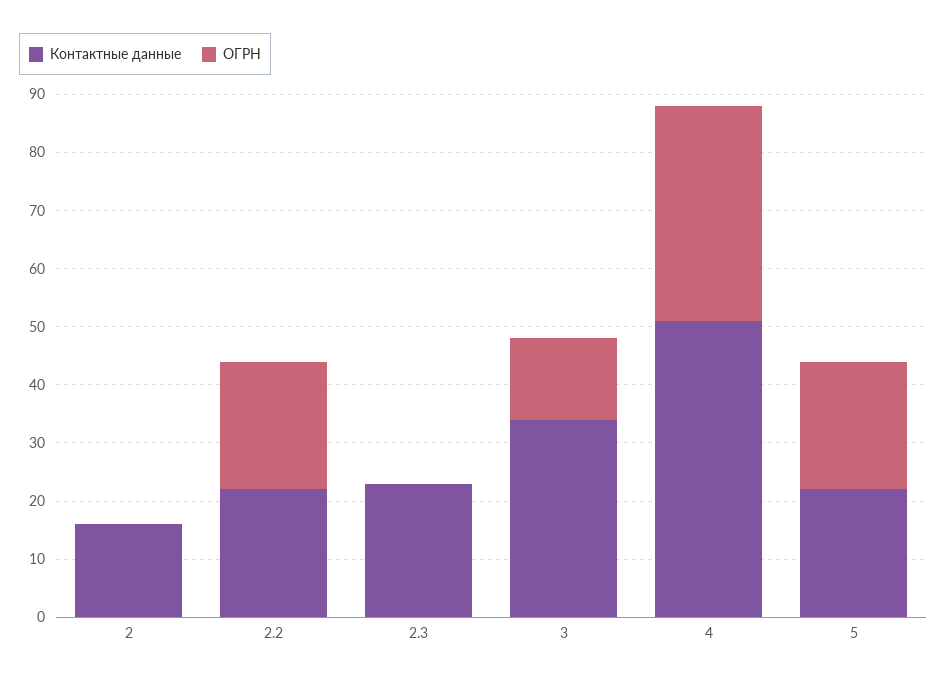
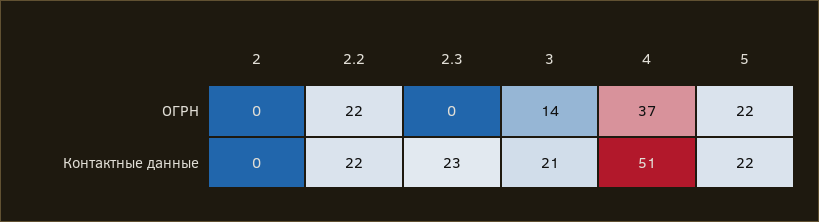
  {
    "Контактные данные": {
-     "2": 15,
+     "2": 0,
      "2.2": 22,
      "2.3": 23,
-     "3": 35,
+     "3": 21,
      "4": 51,
      "5": 22
    },
    "ОГРН": {
      "2": 0,
      "2.2": 22,
      "2.3": 0,
      "3": 14,
      "4": 37,
      "5": 22
    }
  }

